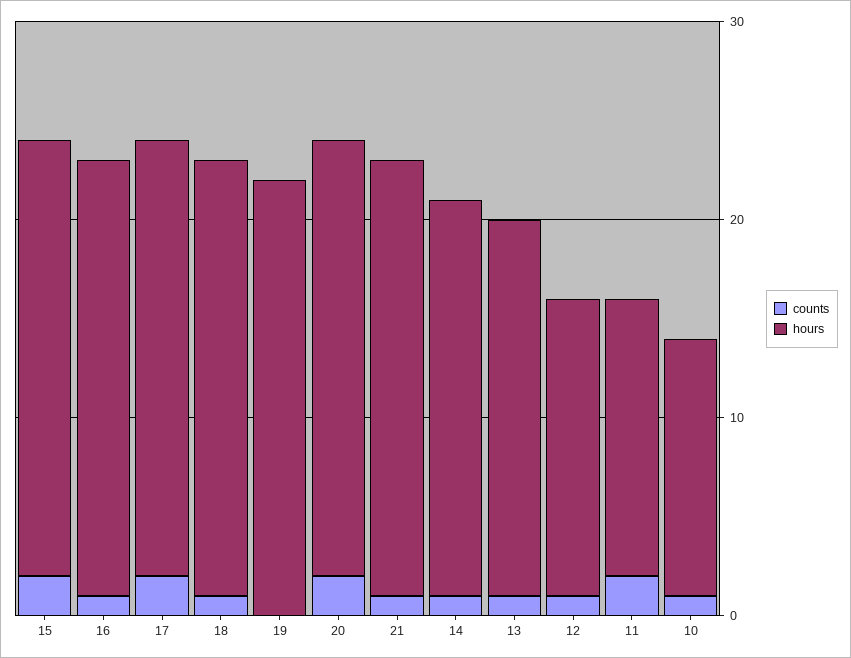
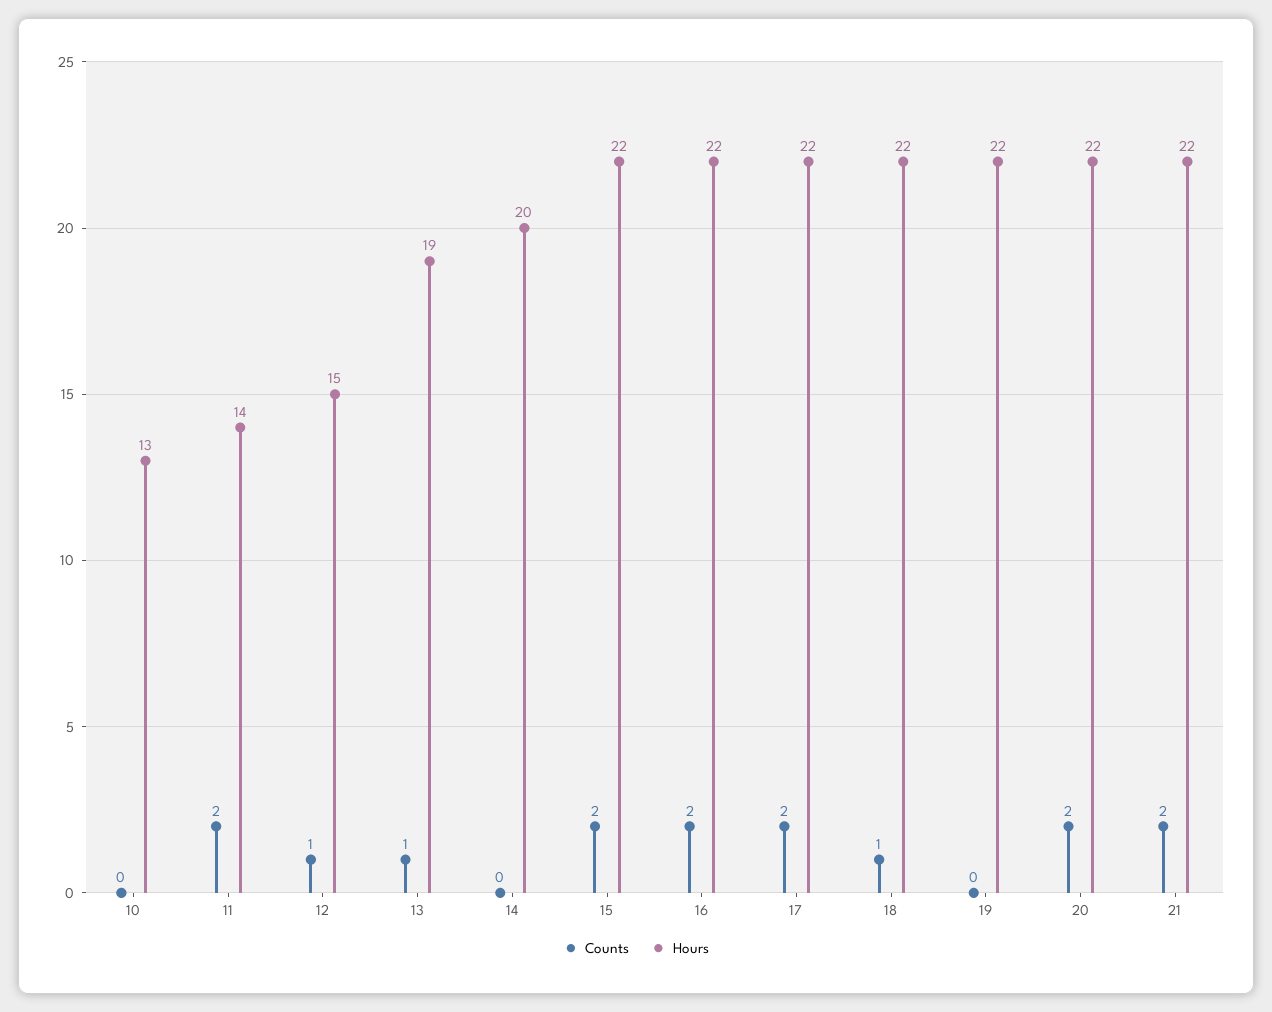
  {
    "counts": {
      "15": 2,
-     "16": 1,
+     "16": 2,
      "17": 2,
      "18": 1,
      "19": 0,
      "20": 2,
-     "21": 1,
+     "21": 2,
-     "14": 1,
+     "14": 0,
      "13": 1,
      "12": 1,
      "11": 2,
-     "10": 1
+     "10": 0
    },
    "hours": {
      "15": 22,
      "16": 22,
      "17": 22,
      "18": 22,
      "19": 22,
      "20": 22,
      "21": 22,
      "14": 20,
      "13": 19,
      "12": 15,
      "11": 14,
      "10": 13
    }
  }

